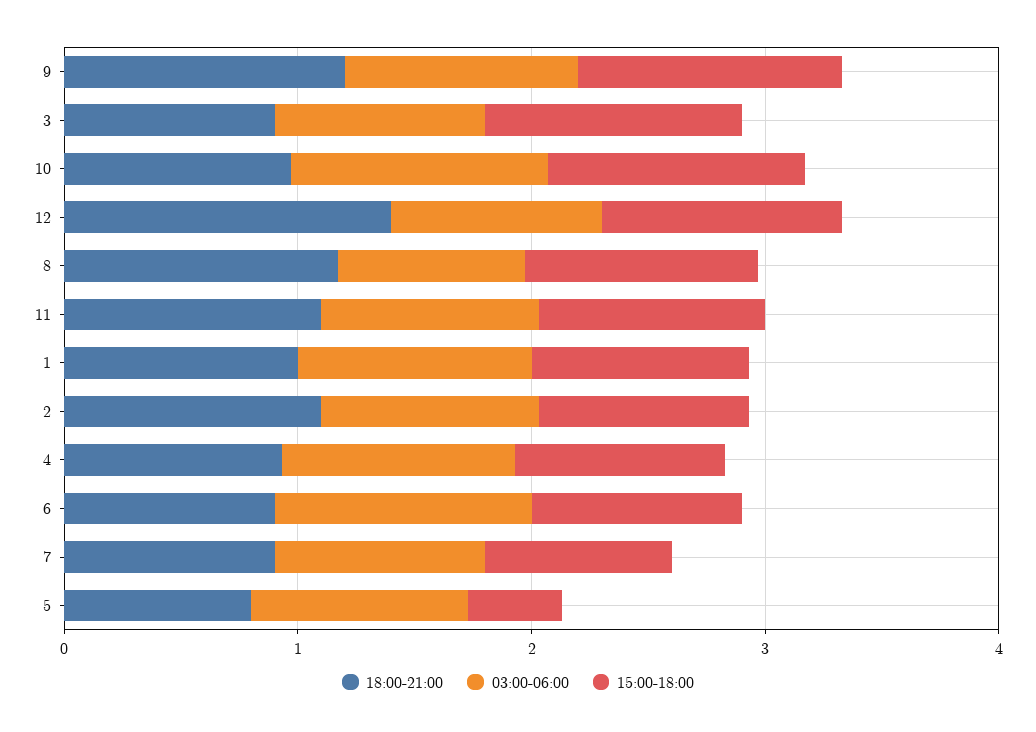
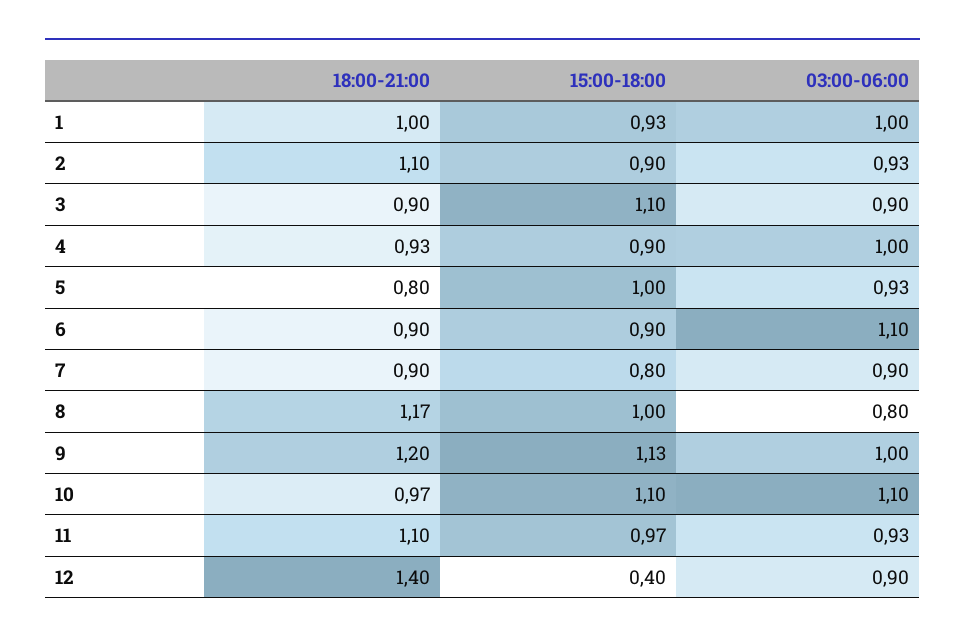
  {
    "18:00-21:00": {
      "9": 1.2,
      "3": 0.9,
      "10": 0.97,
      "12": 1.4,
      "8": 1.17,
      "11": 1.1,
      "1": 1,
      "2": 1.1,
      "4": 0.93,
      "6": 0.9,
      "7": 0.9,
      "5": 0.8
    },
    "03:00-06:00": {
      "9": 1,
      "3": 0.9,
      "10": 1.1,
      "12": 0.9,
      "8": 0.8,
      "11": 0.93,
      "1": 1,
      "2": 0.93,
      "4": 1,
      "6": 1.1,
      "7": 0.9,
      "5": 0.93
    },
    "15:00-18:00": {
      "9": 1.13,
      "3": 1.1,
      "10": 1.1,
-     "12": 1,
+     "12": 0.4,
      "8": 1,
      "11": 0.97,
      "1": 0.93,
      "2": 0.9,
      "4": 0.9,
      "6": 0.9,
      "7": 0.8,
-     "5": 0.4
+     "5": 1
    }
  }

